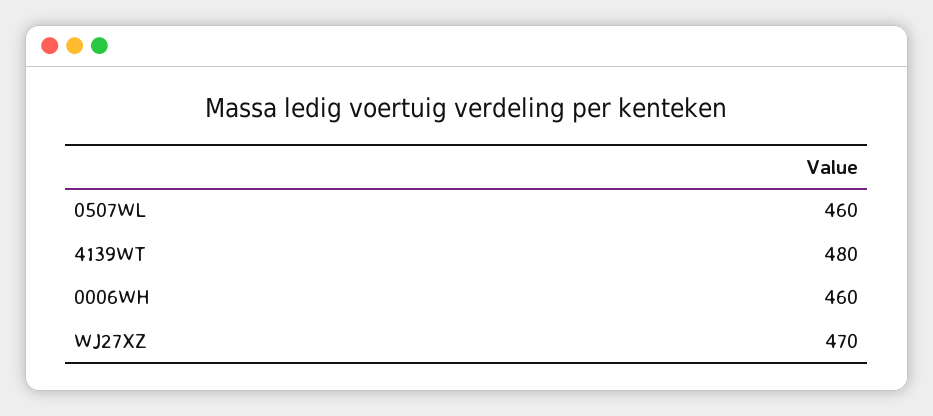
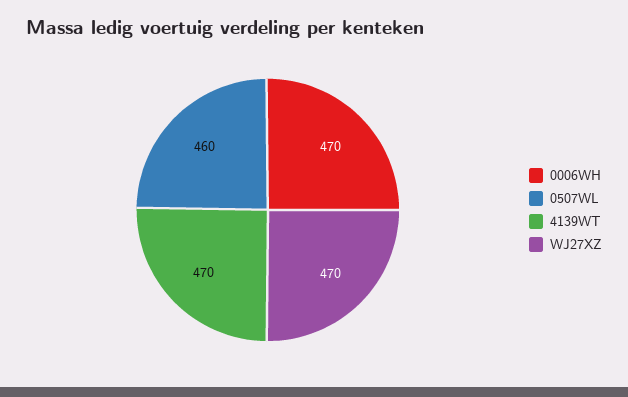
  {
    "0507WL": 460,
-   "4139WT": 480,
+   "4139WT": 470,
-   "0006WH": 460,
+   "0006WH": 470,
    "WJ27XZ": 470
  }

